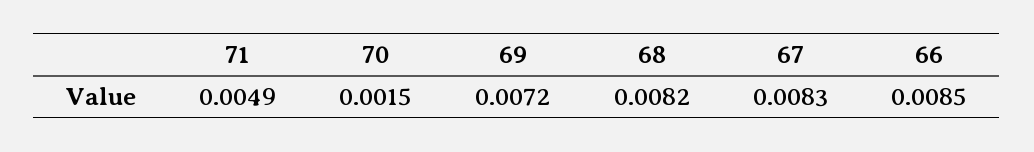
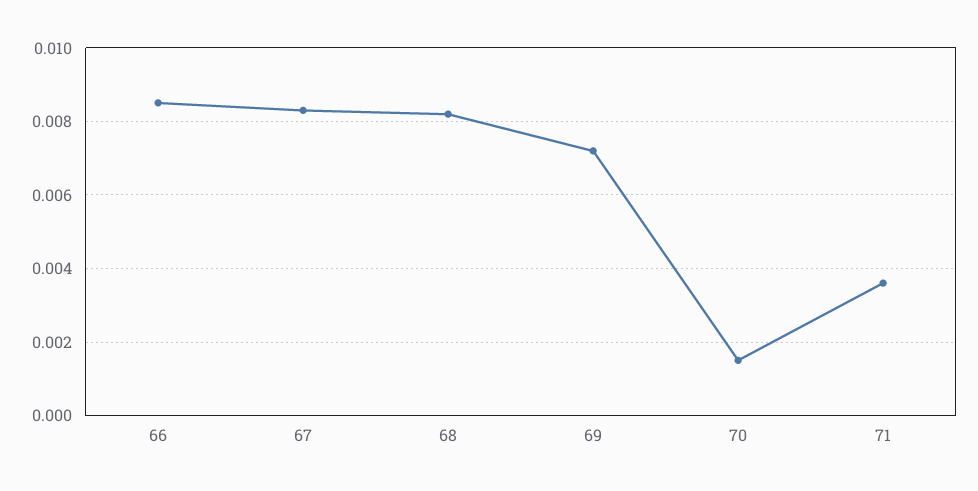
  {
-   "71": 0.0049,
+   "71": 0.0035,
    "70": 0.0015,
    "69": 0.0072,
    "68": 0.0082,
    "67": 0.0083,
    "66": 0.0085
  }

